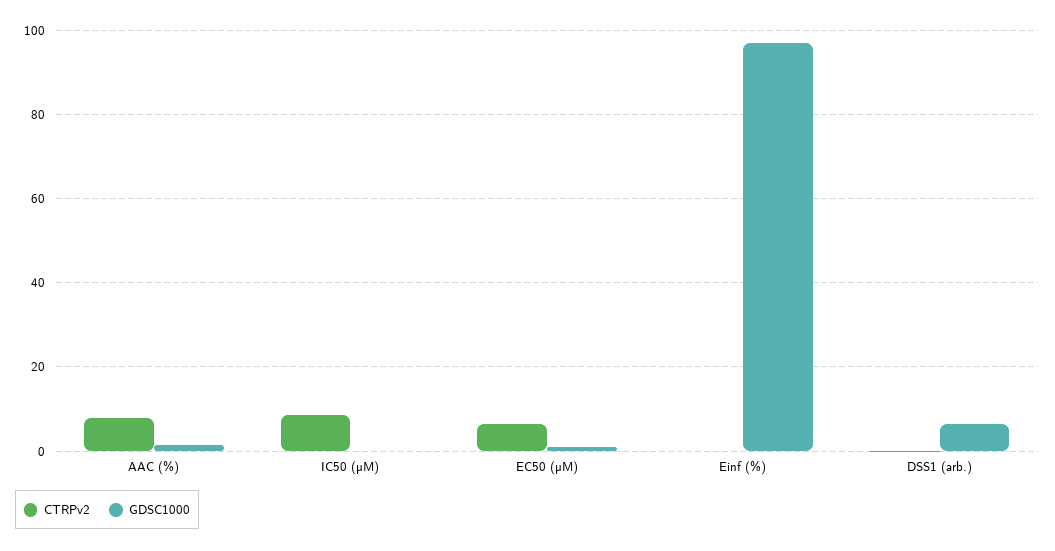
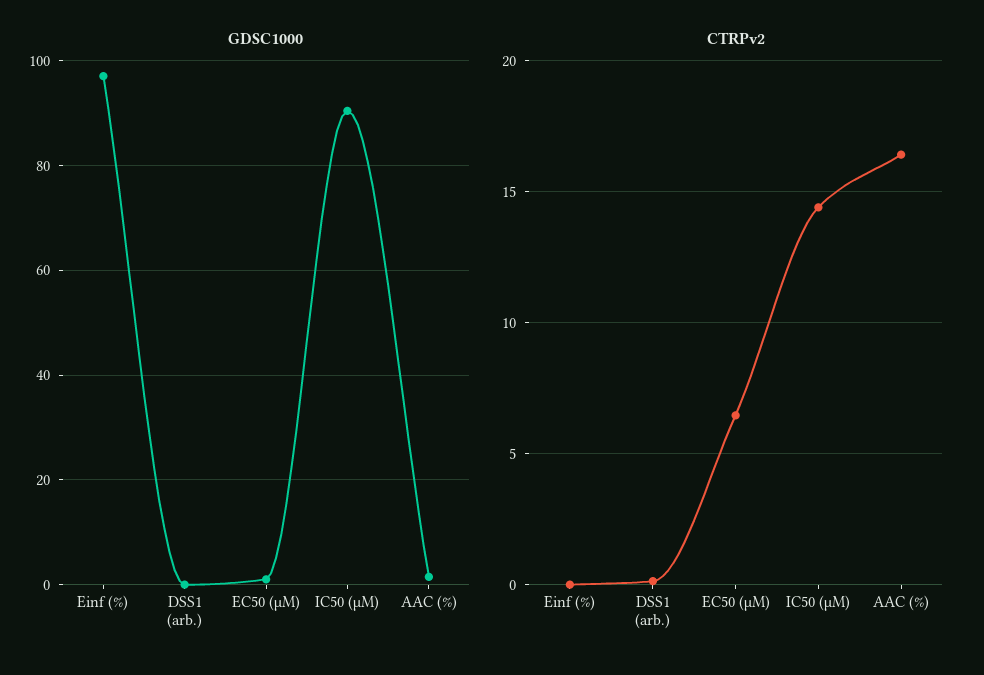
  {
    "CTRPv2": {
-     "AAC (%)": 8,
+     "AAC (%)": 16.5,
-     "IC50 (µM)": 8,
+     "IC50 (µM)": 14.5,
      "EC50 (µM)": 6.5,
      "Einf (%)": 0,
      "DSS1 (arb.)": 0
    },
    "GDSC1000": {
      "AAC (%)": 2,
-     "IC50 (µM)": 0,
+     "IC50 (µM)": 90,
      "EC50 (µM)": 2,
      "Einf (%)": 98,
-     "DSS1 (arb.)": 6
+     "DSS1 (arb.)": 0
    }
  }

